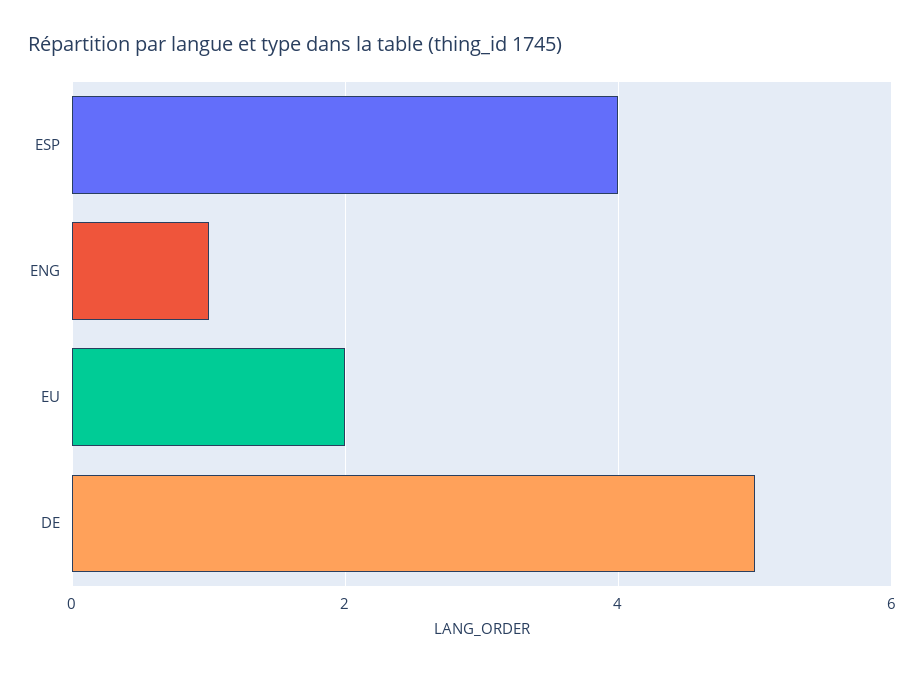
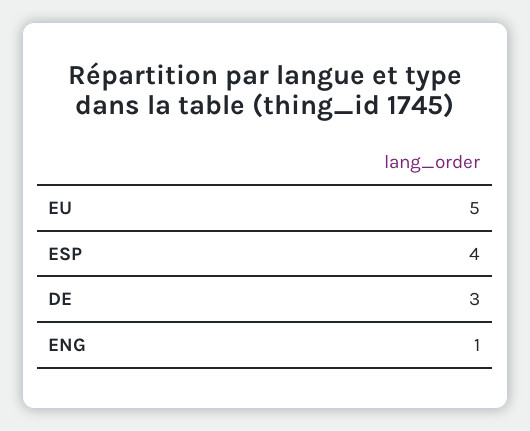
  {
    "ESP": 4,
    "ENG": 1,
-   "EU": 2,
+   "EU": 5,
-   "DE": 5
+   "DE": 3
  }

